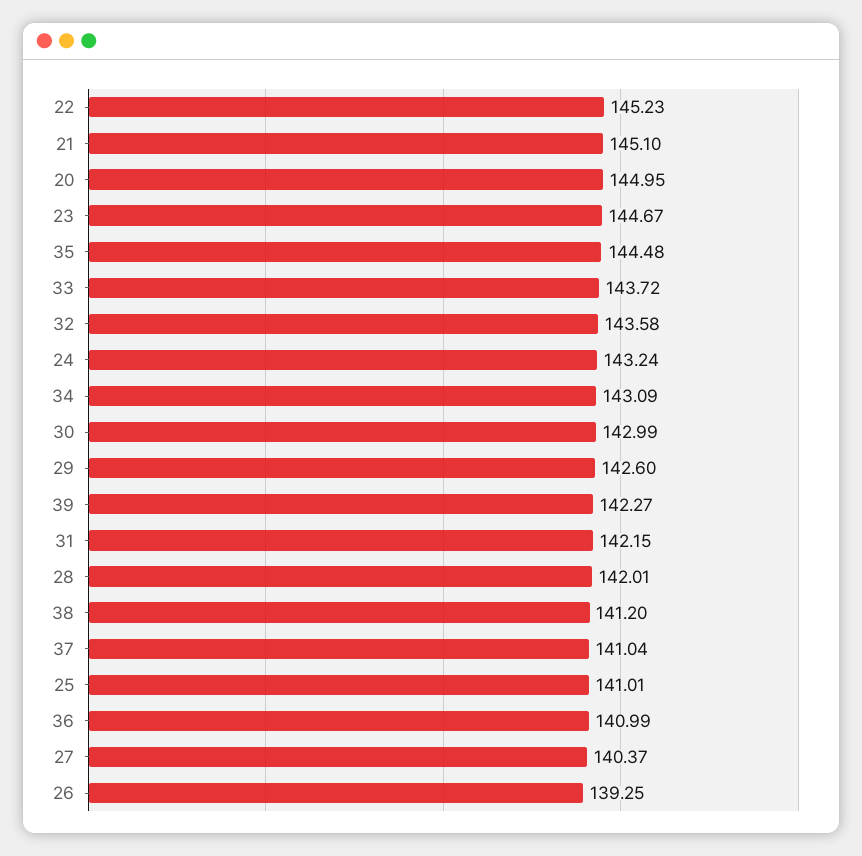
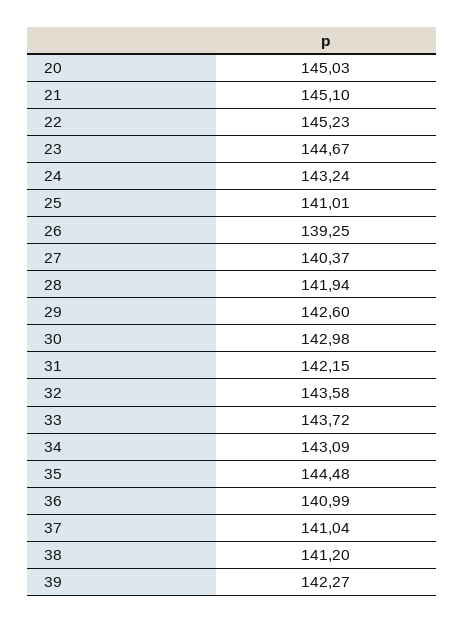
  {
    "22": 145.23,
    "21": 145.1,
-   "20": 144.95,
+   "20": 145.03,
    "23": 144.67,
    "35": 144.48,
    "33": 143.72,
    "32": 143.58,
    "24": 143.24,
    "34": 143.09,
-   "30": 142.99,
+   "30": 142.98,
    "29": 142.6,
    "39": 142.27,
    "31": 142.15,
-   "28": 142.01,
+   "28": 141.94,
    "38": 141.2,
    "37": 141.04,
    "25": 141.01,
    "36": 140.99,
    "27": 140.37,
    "26": 139.25
  }

